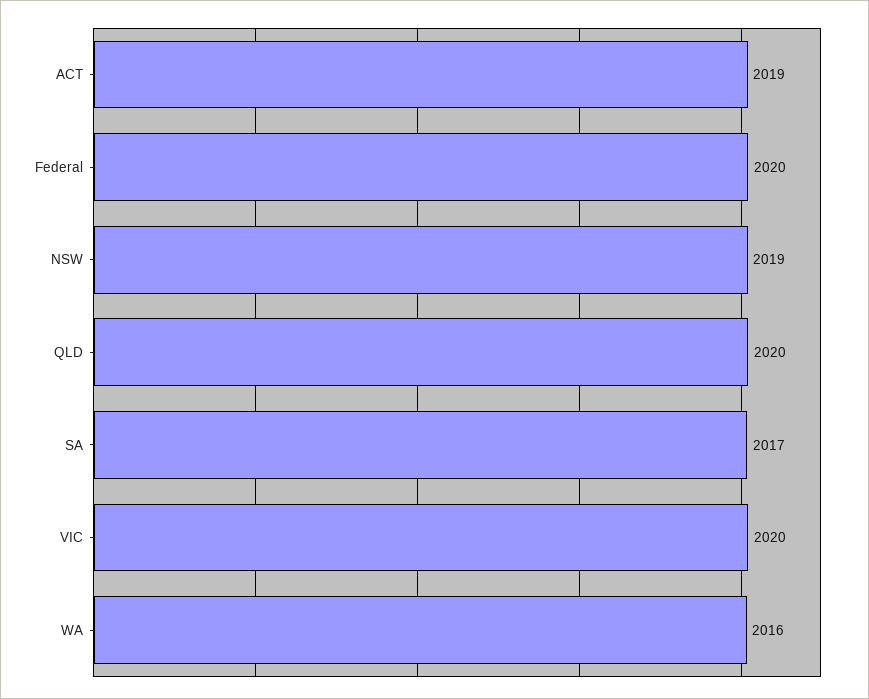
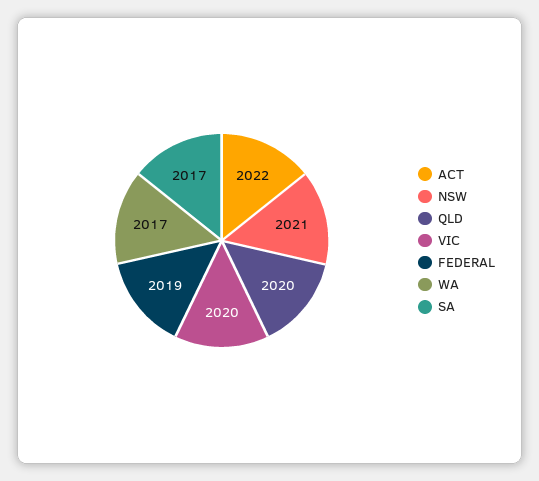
  {
-   "ACT": 2019,
+   "ACT": 2022,
-   "Federal": 2020,
+   "Federal": 2019,
-   "NSW": 2019,
+   "NSW": 2021,
    "QLD": 2020,
    "SA": 2017,
    "VIC": 2020,
-   "WA": 2016
+   "WA": 2017
  }

